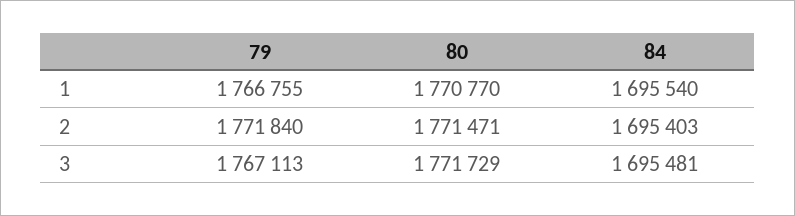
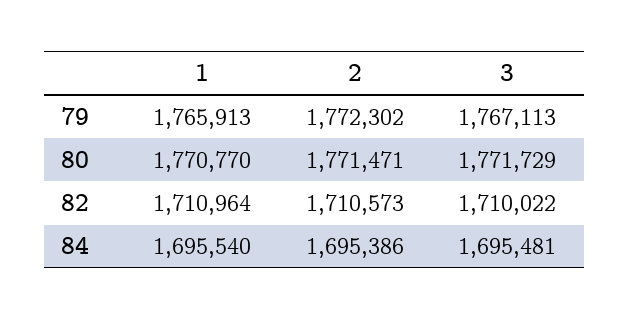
  {
    "79": {
-     "1": 1766755,
+     "1": 1765913,
-     "2": 1771840,
+     "2": 1772302,
      "3": 1767113
    },
    "80": {
      "1": 1770770,
      "2": 1771471,
      "3": 1771729
    },
    "84": {
      "1": 1695540,
-     "2": 1695403,
+     "2": 1695386,
      "3": 1695481
-   }
+   },
+   "82": {
+     "1": 1710964,
+     "2": 1710573,
+     "3": 1710022
+   }
  }

